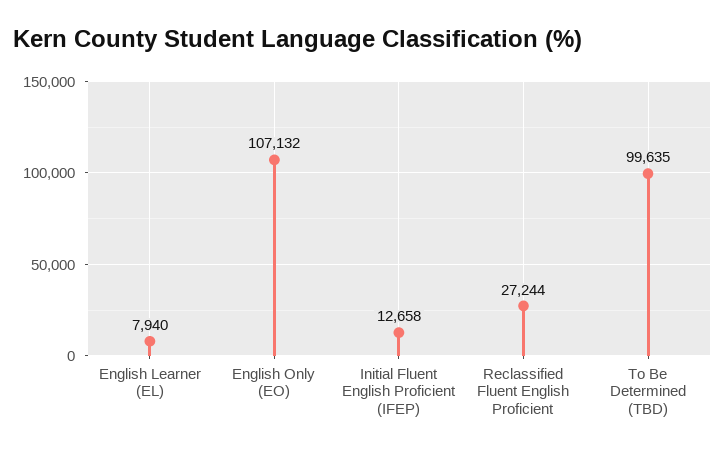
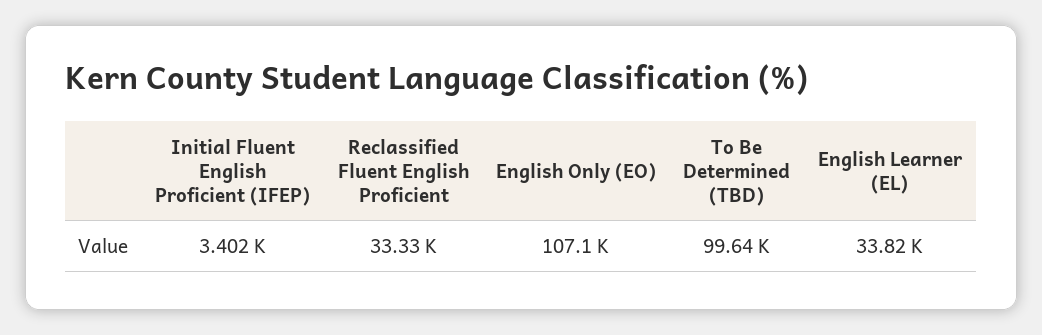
  {
-   "English Learner (EL)": 7940,
+   "English Learner (EL)": 33820,
    "English Only (EO)": 107132,
-   "Initial Fluent English Proficient (IFEP)": 12658,
+   "Initial Fluent English Proficient (IFEP)": 3402,
-   "Reclassified Fluent English Proficient": 27244,
+   "Reclassified Fluent English Proficient": 33330,
    "To Be Determined (TBD)": 99635
  }

